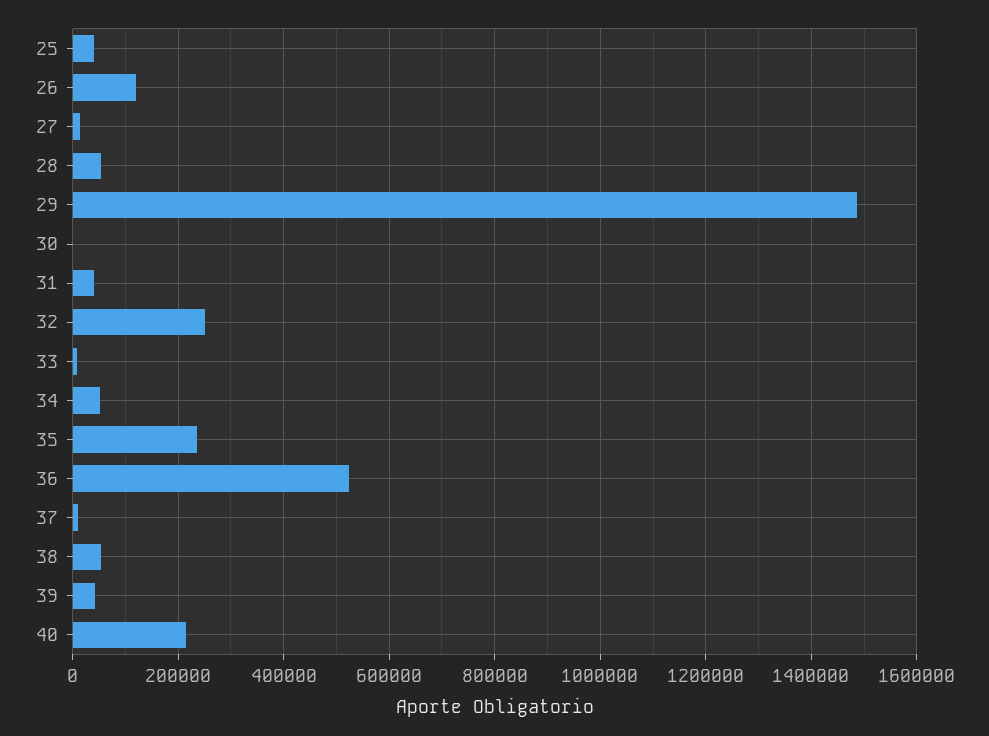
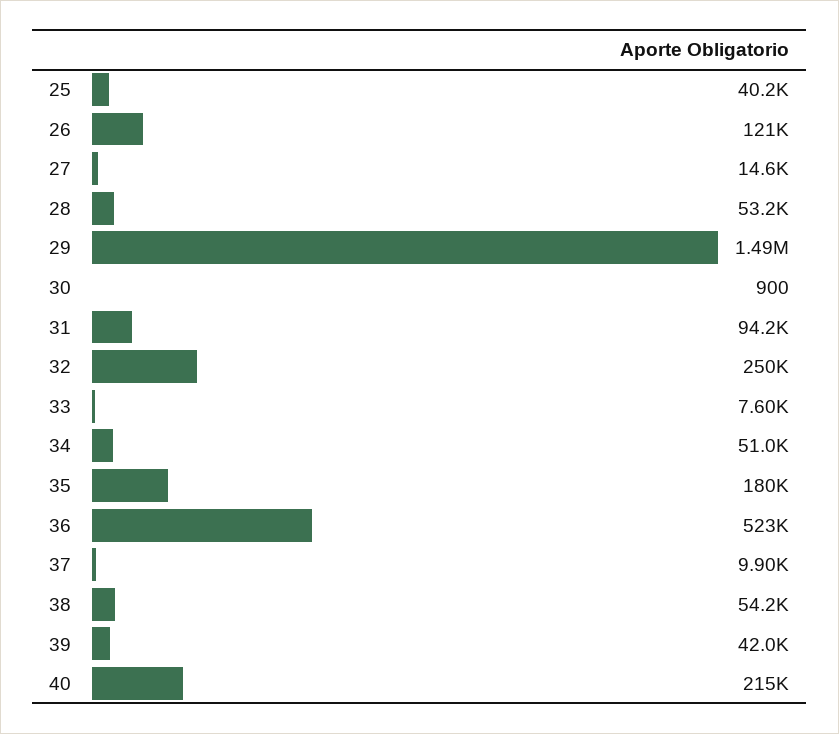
  {
    "25": 40200,
    "26": 121000,
    "27": 14600,
    "28": 53200,
    "29": 1490000,
    "30": 900,
-   "31": 40000,
+   "31": 94200,
    "32": 250000,
    "33": 7600,
    "34": 51000,
-   "35": 240000,
+   "35": 180000,
    "36": 523000,
    "37": 9900,
    "38": 54200,
    "39": 42000,
    "40": 215000
  }

